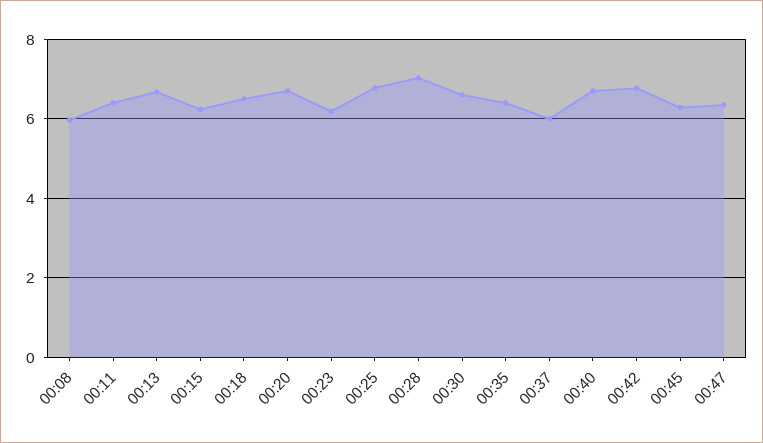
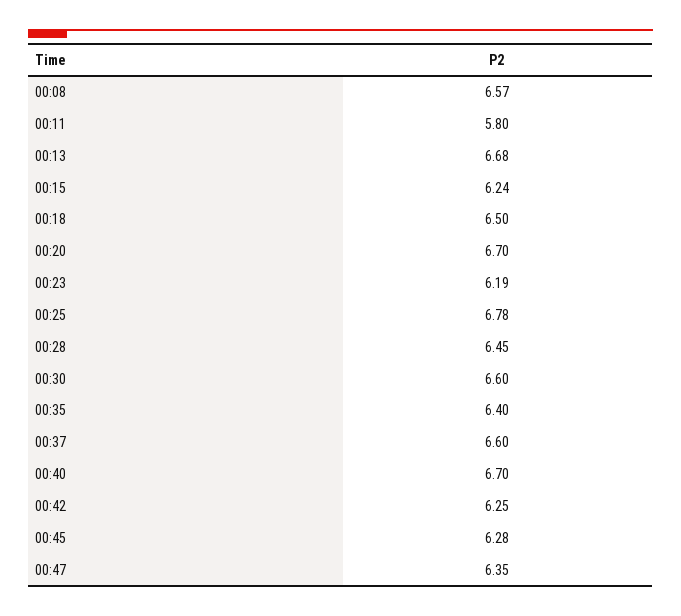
  {
-   "00:08": 6,
+   "00:08": 6.57,
-   "00:11": 6.4,
+   "00:11": 5.8,
    "00:13": 6.68,
    "00:15": 6.24,
    "00:18": 6.5,
    "00:20": 6.7,
    "00:23": 6.19,
    "00:25": 6.78,
-   "00:28": 7,
+   "00:28": 6.45,
    "00:30": 6.6,
    "00:35": 6.4,
-   "00:37": 6,
+   "00:37": 6.6,
    "00:40": 6.7,
-   "00:42": 6.8,
+   "00:42": 6.25,
    "00:45": 6.28,
    "00:47": 6.35
  }

